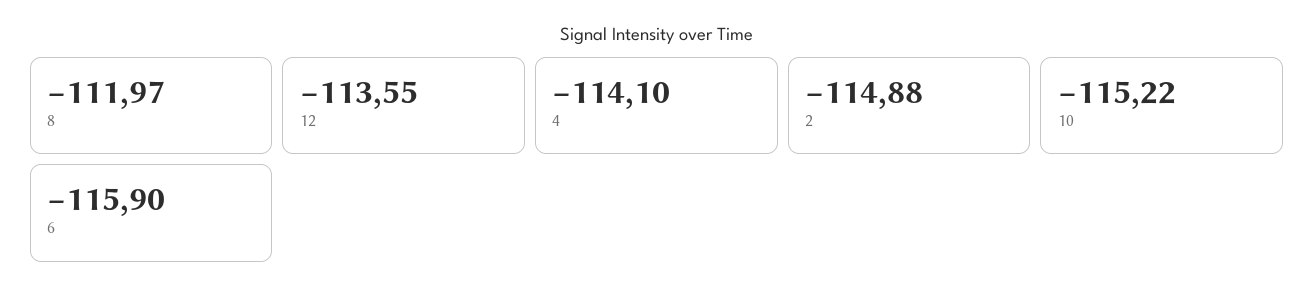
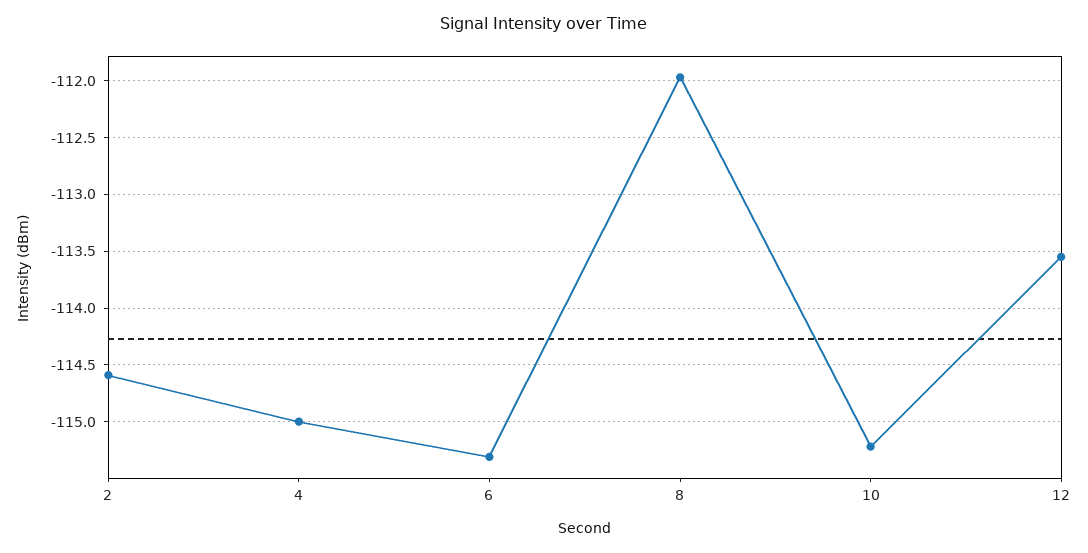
  {
    "8": -111.97,
    "12": -113.55,
-   "4": -114.1,
+   "4": -115,
-   "2": -114.88,
+   "2": -114.6,
    "10": -115.22,
-   "6": -115.9
+   "6": -115.3
  }

